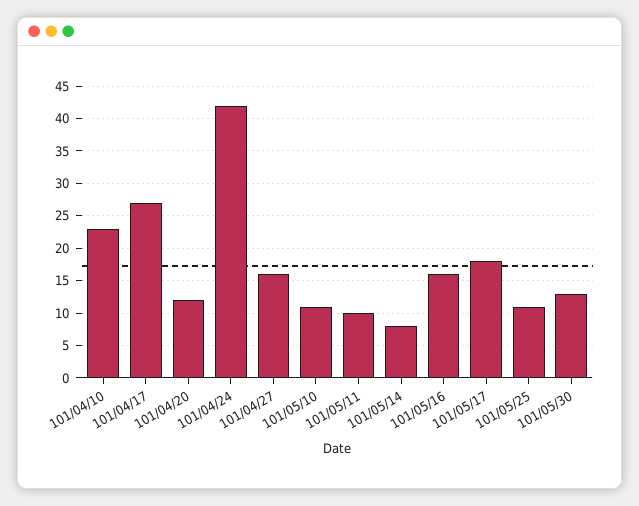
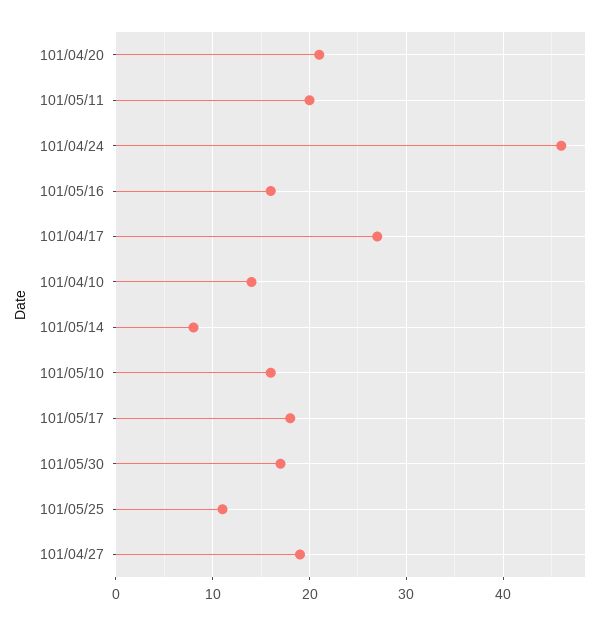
  {
-   "101/04/10": 23,
+   "101/04/10": 14,
    "101/04/17": 27,
-   "101/04/20": 12,
+   "101/04/20": 21,
-   "101/04/24": 42,
+   "101/04/24": 46,
-   "101/04/27": 16,
+   "101/04/27": 19,
-   "101/05/10": 11,
+   "101/05/10": 16,
-   "101/05/11": 10,
+   "101/05/11": 20,
    "101/05/14": 8,
    "101/05/16": 16,
    "101/05/17": 18,
    "101/05/25": 11,
-   "101/05/30": 13
+   "101/05/30": 17
  }

